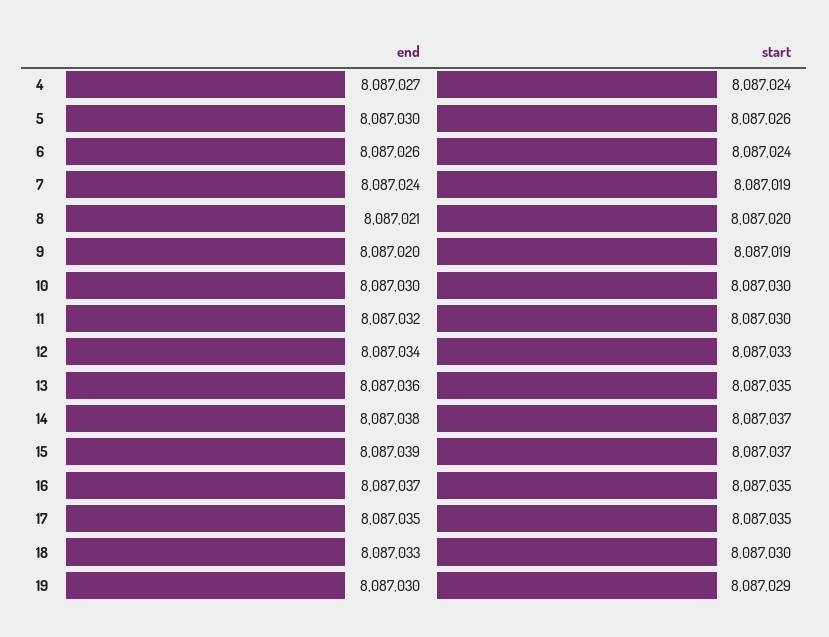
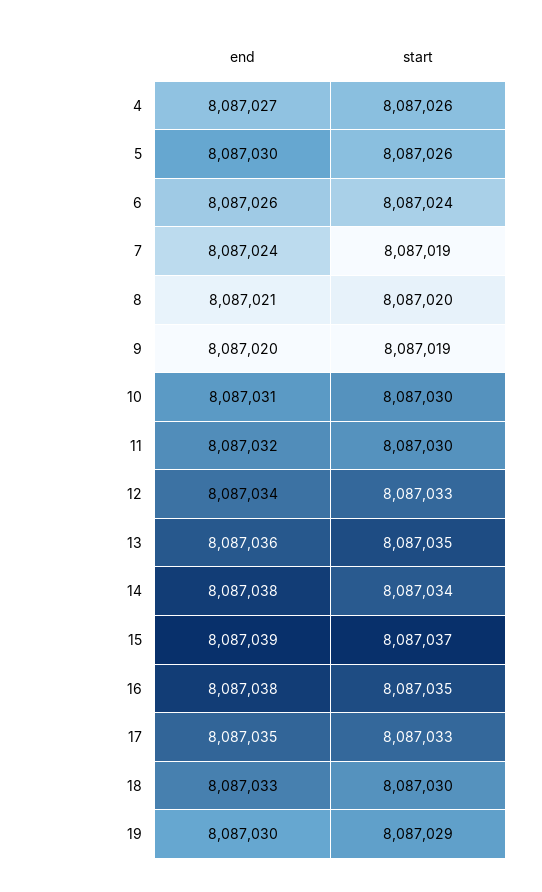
  {
    "end": {
      "4": 8087027,
      "5": 8087030,
      "6": 8087026,
      "7": 8087024,
      "8": 8087021,
      "9": 8087020,
-     "10": 8087030,
+     "10": 8087031,
      "11": 8087032,
      "12": 8087034,
      "13": 8087036,
      "14": 8087038,
      "15": 8087039,
-     "16": 8087037,
+     "16": 8087038,
      "17": 8087035,
      "18": 8087033,
      "19": 8087030
    },
    "start": {
-     "4": 8087024,
+     "4": 8087026,
      "5": 8087026,
      "6": 8087024,
      "7": 8087019,
      "8": 8087020,
      "9": 8087019,
      "10": 8087030,
      "11": 8087030,
      "12": 8087033,
      "13": 8087035,
-     "14": 8087037,
+     "14": 8087034,
      "15": 8087037,
      "16": 8087035,
-     "17": 8087035,
+     "17": 8087033,
      "18": 8087030,
      "19": 8087029
    }
  }

